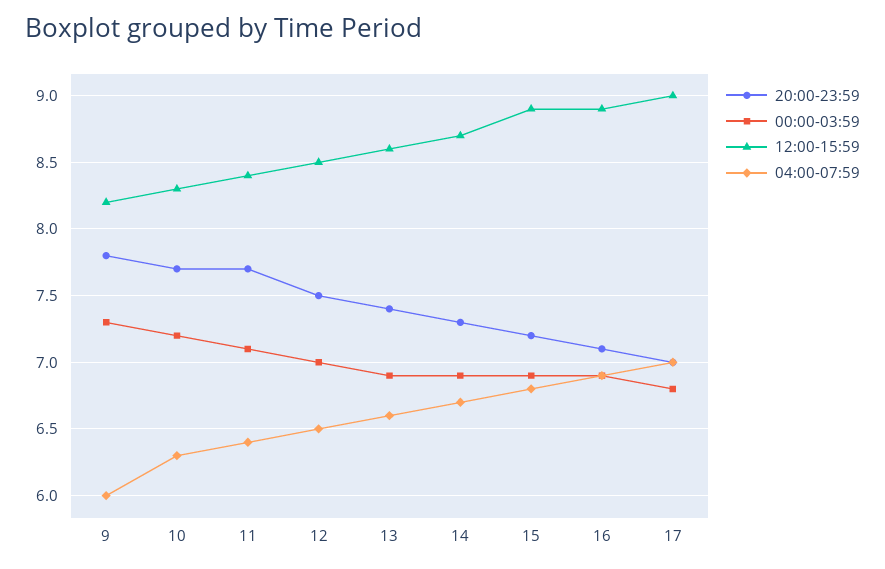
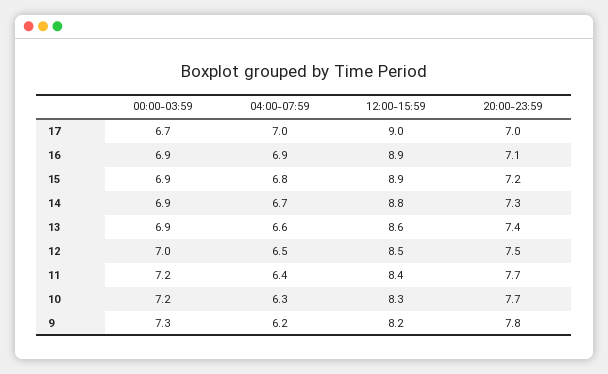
  {
    "20:00-23:59": {
      "9": 7.8,
      "10": 7.7,
      "11": 7.7,
      "12": 7.5,
      "13": 7.4,
      "14": 7.3,
      "15": 7.2,
      "16": 7.1,
      "17": 7
    },
    "00:00-03:59": {
      "9": 7.3,
      "10": 7.2,
-     "11": 7.1,
+     "11": 7.2,
      "12": 7,
      "13": 6.9,
      "14": 6.9,
      "15": 6.9,
      "16": 6.9,
-     "17": 6.8
+     "17": 6.7
    },
    "12:00-15:59": {
      "9": 8.2,
      "10": 8.3,
      "11": 8.4,
      "12": 8.5,
      "13": 8.6,
-     "14": 8.7,
+     "14": 8.8,
      "15": 8.9,
      "16": 8.9,
      "17": 9
    },
    "04:00-07:59": {
-     "9": 6,
+     "9": 6.2,
      "10": 6.3,
      "11": 6.4,
      "12": 6.5,
      "13": 6.6,
      "14": 6.7,
      "15": 6.8,
      "16": 6.9,
      "17": 7
    }
  }

